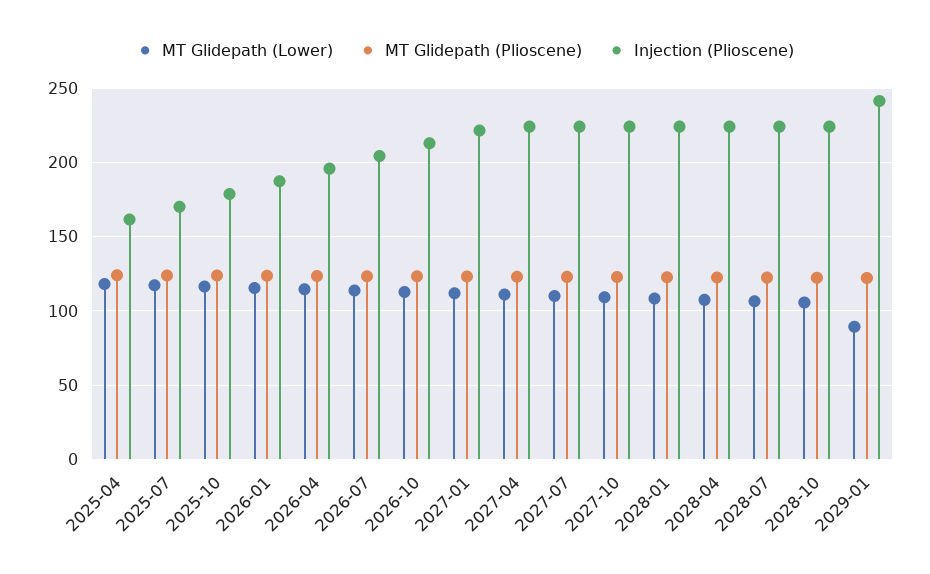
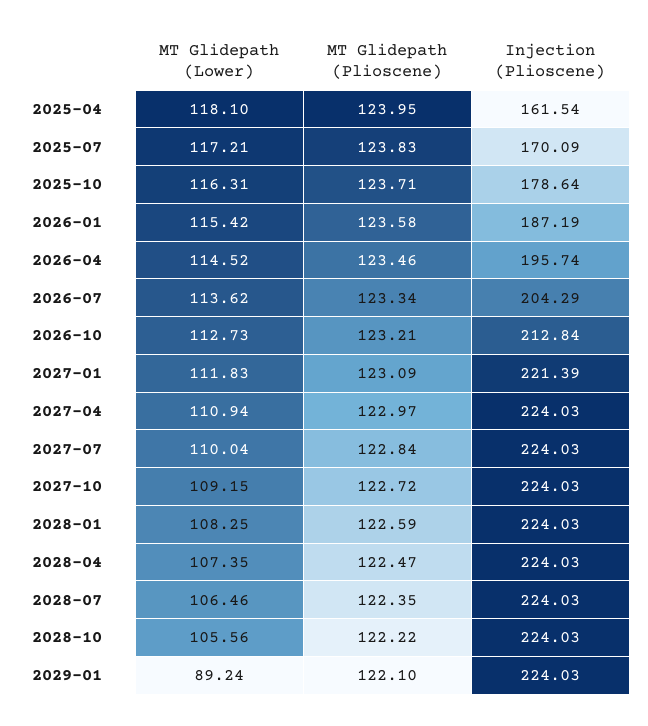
  {
    "MT Glidepath (Lower)": {
      "2025-04": 118.1,
      "2025-07": 117.21,
      "2025-10": 116.31,
      "2026-01": 115.42,
      "2026-04": 114.52,
      "2026-07": 113.62,
      "2026-10": 112.73,
      "2027-01": 111.83,
      "2027-04": 110.94,
      "2027-07": 110.04,
      "2027-10": 109.15,
      "2028-01": 108.25,
      "2028-04": 107.35,
      "2028-07": 106.46,
      "2028-10": 105.56,
      "2029-01": 89.24
    },
    "MT Glidepath (Plioscene)": {
      "2025-04": 123.95,
      "2025-07": 123.83,
      "2025-10": 123.71,
      "2026-01": 123.58,
      "2026-04": 123.46,
      "2026-07": 123.34,
      "2026-10": 123.21,
      "2027-01": 123.09,
      "2027-04": 122.97,
      "2027-07": 122.84,
      "2027-10": 122.72,
      "2028-01": 122.59,
      "2028-04": 122.47,
      "2028-07": 122.35,
      "2028-10": 122.22,
      "2029-01": 122.1
    },
    "Injection (Plioscene)": {
      "2025-04": 161.54,
      "2025-07": 170.09,
      "2025-10": 178.64,
      "2026-01": 187.19,
      "2026-04": 195.74,
      "2026-07": 204.29,
      "2026-10": 212.84,
      "2027-01": 221.39,
      "2027-04": 224.03,
      "2027-07": 224.03,
      "2027-10": 224.03,
      "2028-01": 224.03,
      "2028-04": 224.03,
      "2028-07": 224.03,
      "2028-10": 224.03,
-     "2029-01": 240
+     "2029-01": 224.03
    }
  }

